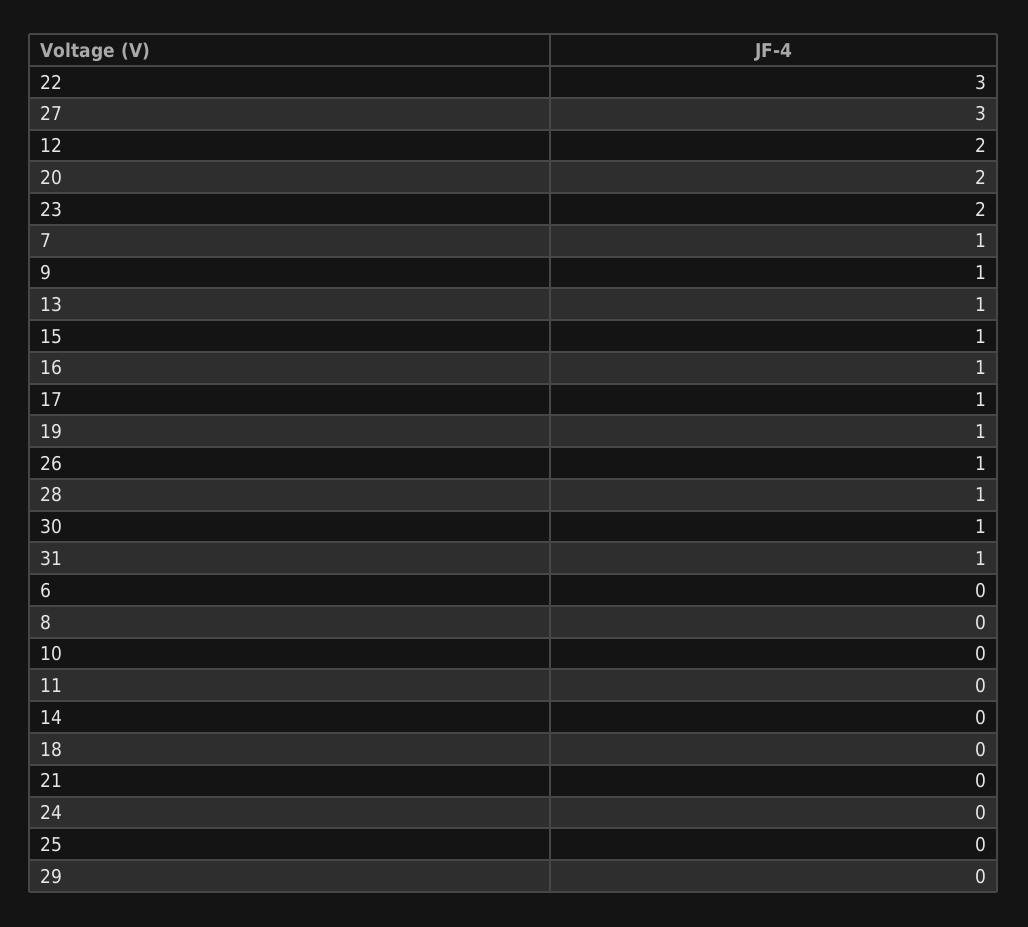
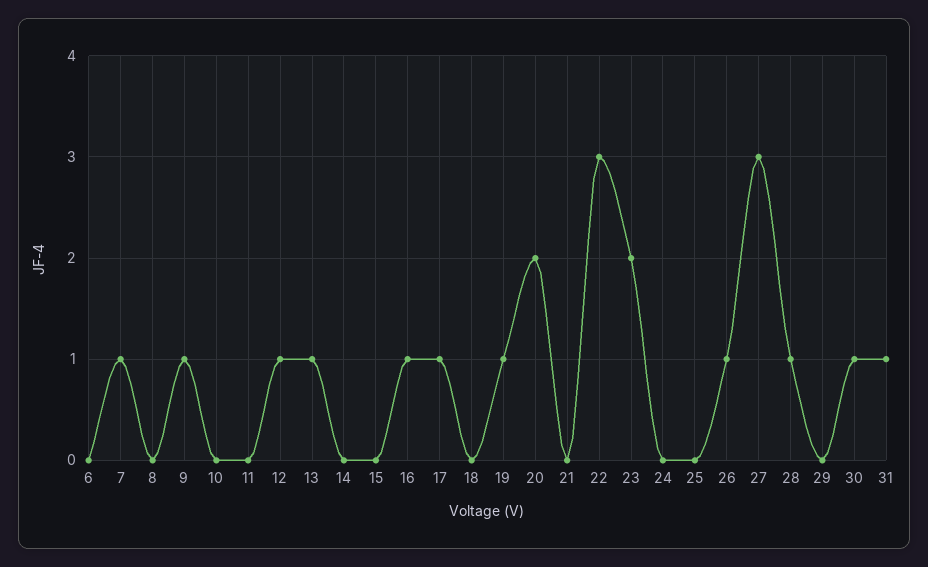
  {
    "22": 3,
    "27": 3,
-   "12": 2,
+   "12": 1,
    "20": 2,
    "23": 2,
    "7": 1,
    "9": 1,
    "13": 1,
-   "15": 1,
+   "15": 0,
    "16": 1,
    "17": 1,
    "19": 1,
    "26": 1,
    "28": 1,
    "30": 1,
    "31": 1,
    "6": 0,
    "8": 0,
    "10": 0,
    "11": 0,
    "14": 0,
    "18": 0,
    "21": 0,
    "24": 0,
    "25": 0,
    "29": 0
  }

